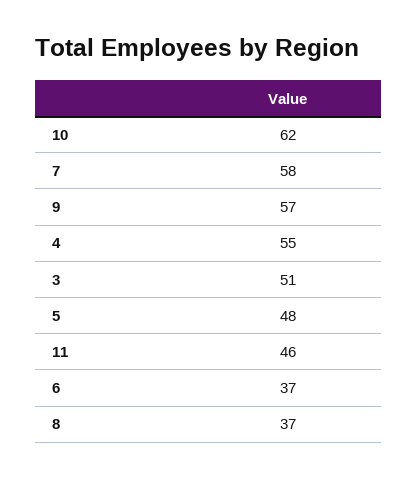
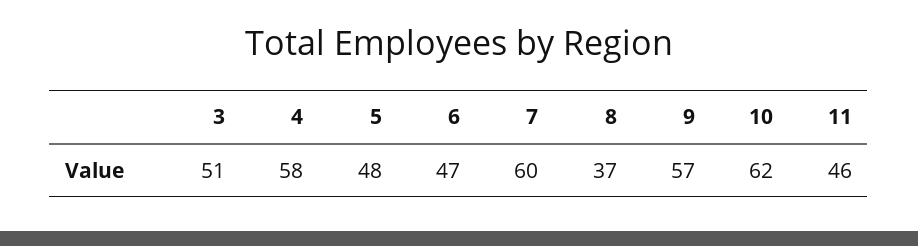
  {
    "10": 62,
-   "7": 58,
+   "7": 60,
    "9": 57,
-   "4": 55,
+   "4": 58,
    "3": 51,
    "5": 48,
    "11": 46,
-   "6": 37,
+   "6": 47,
    "8": 37
  }

